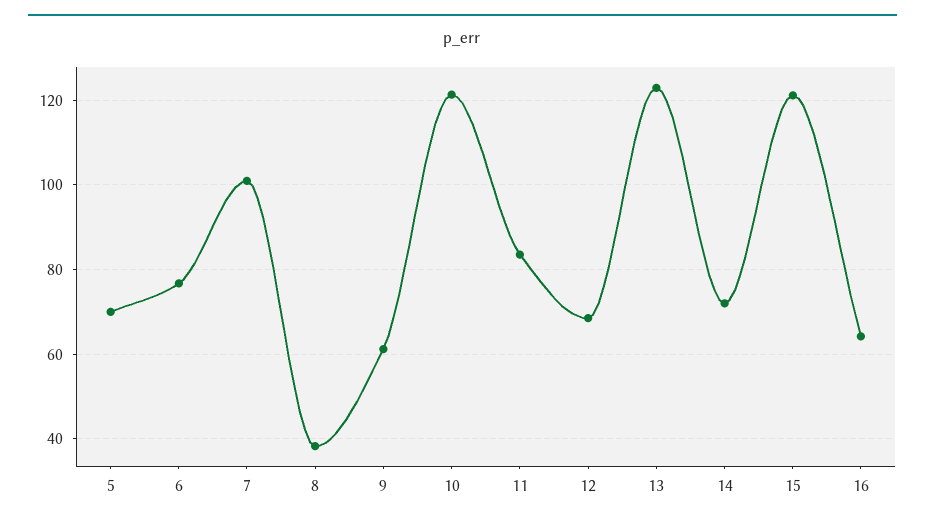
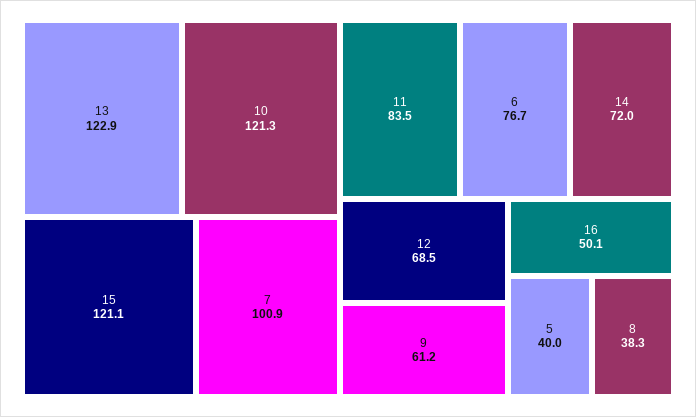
  {
-   "5": 70,
+   "5": 40,
    "6": 76.7,
    "7": 100.9,
    "8": 38.3,
    "9": 61.2,
    "10": 121.3,
    "11": 83.5,
    "12": 68.5,
    "13": 122.9,
    "14": 72,
    "15": 121.1,
-   "16": 64
+   "16": 50.1
  }

